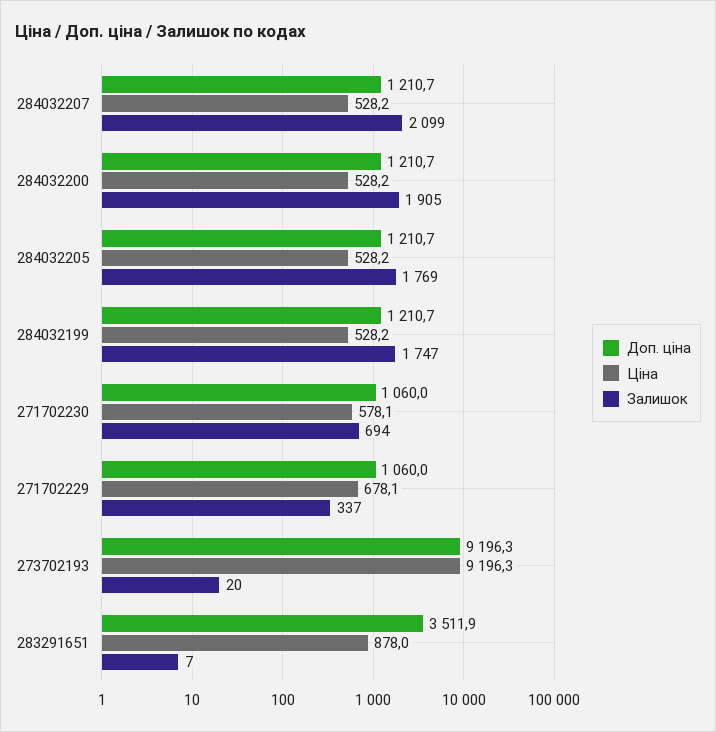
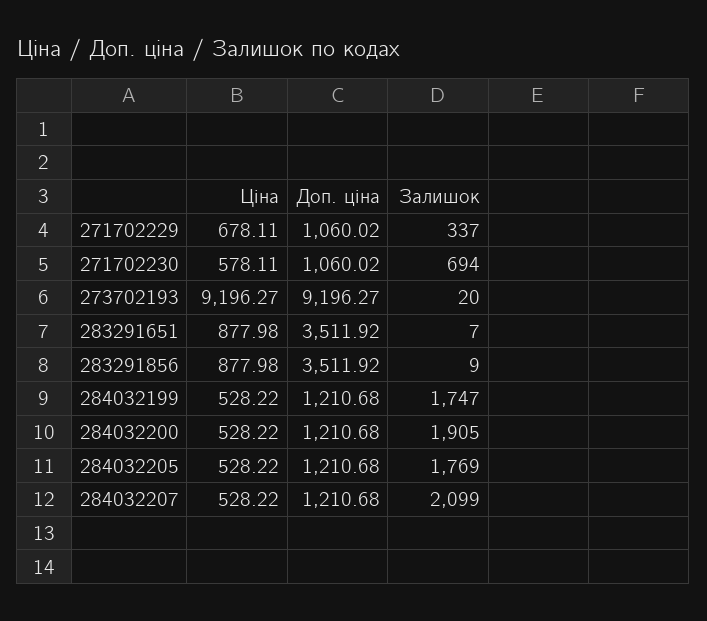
  {
    "Доп. ціна": {
      "284032207": 1210.68,
      "284032200": 1210.68,
      "284032205": 1210.68,
      "284032199": 1210.68,
      "271702230": 1060.02,
      "271702229": 1060.02,
      "273702193": 9196.27,
-     "283291651": 3511.92
+     "283291651": 3511.92,
+     "283291856": 3511.92
    },
    "Ціна": {
      "284032207": 528.22,
      "284032200": 528.22,
      "284032205": 528.22,
      "284032199": 528.22,
      "271702230": 578.11,
      "271702229": 678.11,
      "273702193": 9196.27,
-     "283291651": 877.98
+     "283291651": 877.98,
+     "283291856": 877.98
    },
    "Залишок": {
      "284032207": 2099,
      "284032200": 1905,
      "284032205": 1769,
      "284032199": 1747,
      "271702230": 694,
      "271702229": 337,
      "273702193": 20,
-     "283291651": 7
+     "283291651": 7,
+     "283291856": 9
    }
  }

